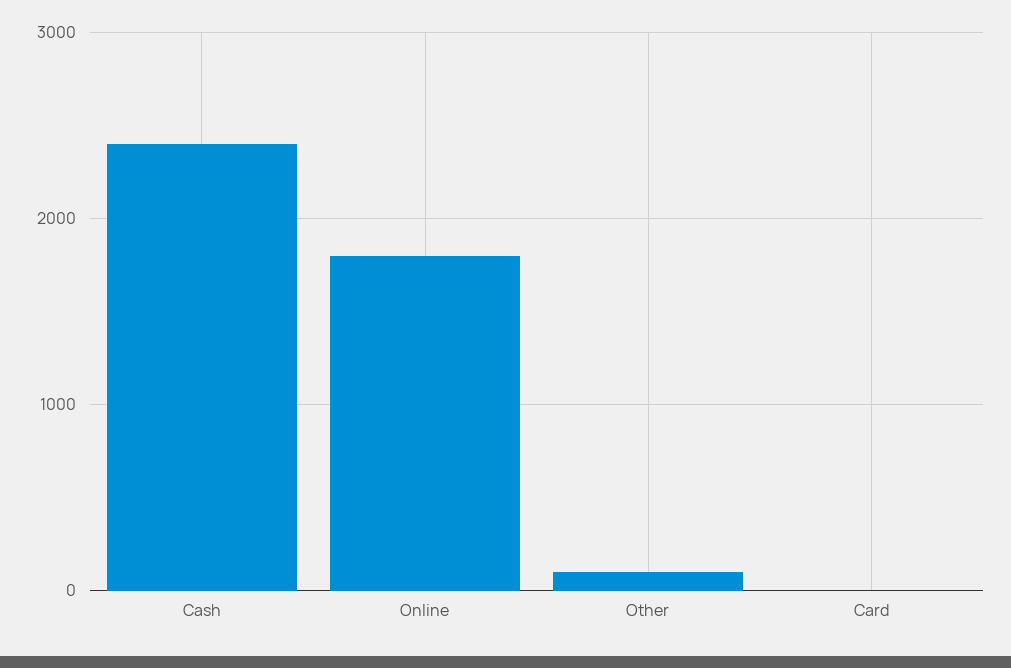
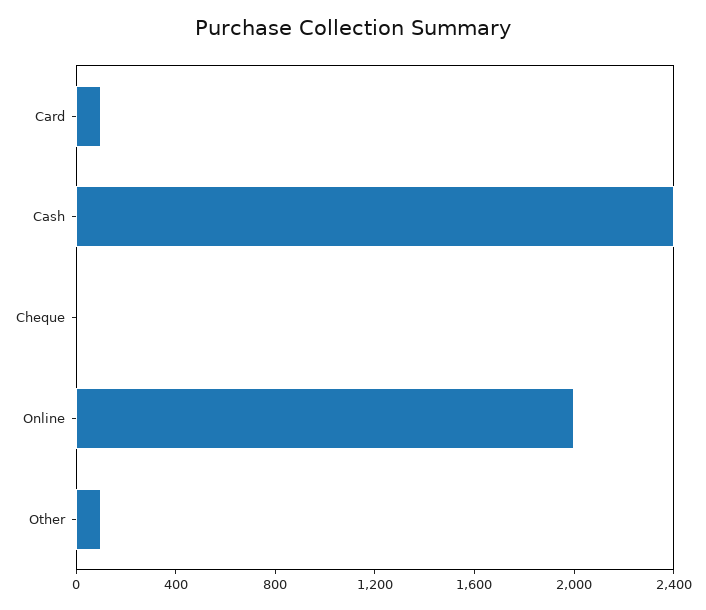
  {
    "Cash": 2400,
-   "Online": 1800,
+   "Online": 2000,
    "Other": 100,
-   "Card": 0
+   "Card": 100,
+   "Cheque": 0
  }

